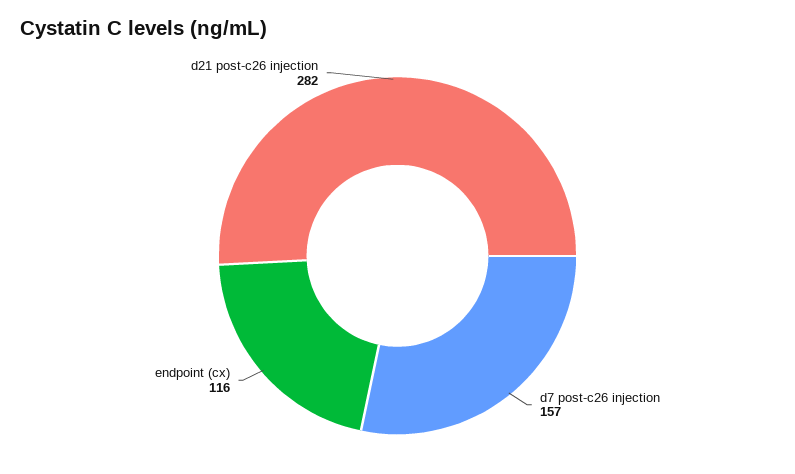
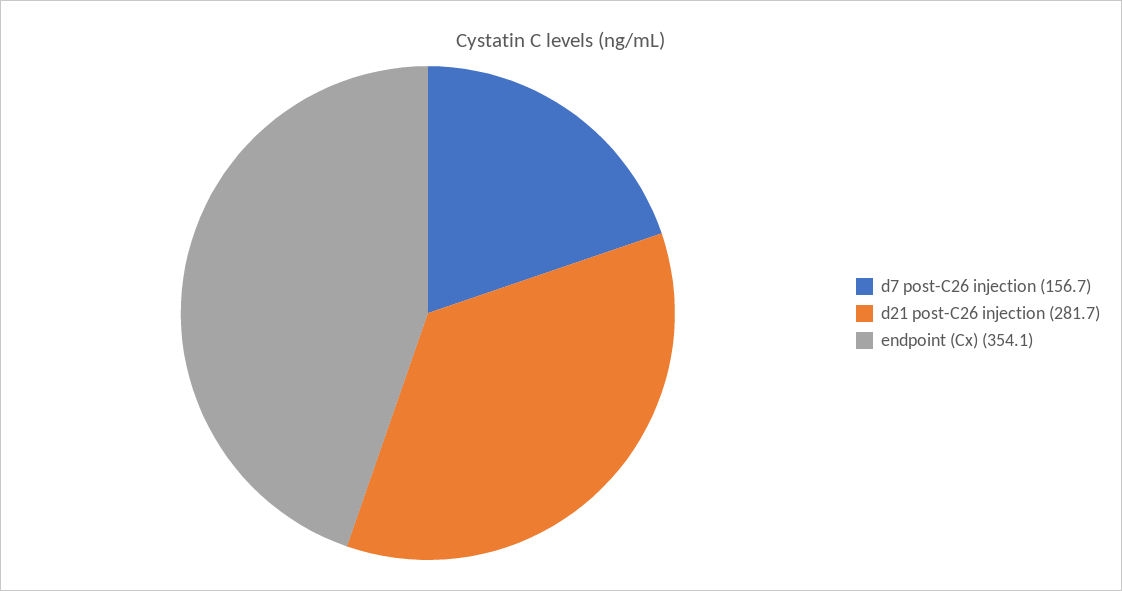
  {
    "d7 post-c26 injection": 156.7,
-   "endpoint (cx)": 116,
+   "endpoint (cx)": 354.1,
    "d21 post-c26 injection": 281.7
  }

